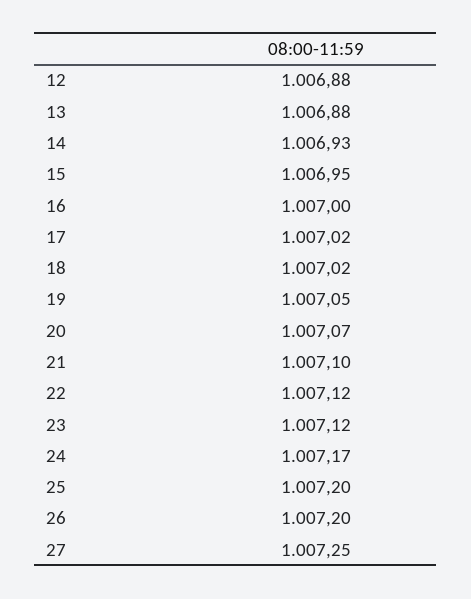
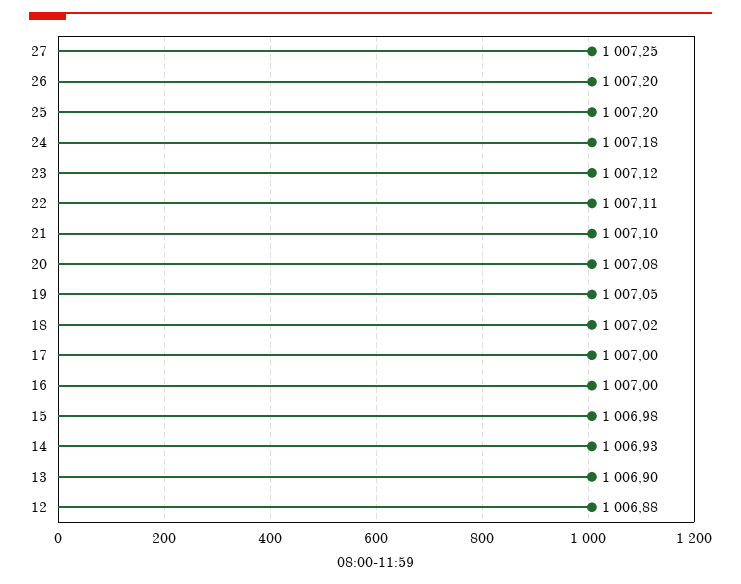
  {
    "12": 1006.88,
-   "13": 1006.88,
+   "13": 1006.9,
    "14": 1006.93,
-   "15": 1006.95,
+   "15": 1006.98,
    "16": 1007,
-   "17": 1007.02,
+   "17": 1007,
    "18": 1007.02,
    "19": 1007.05,
-   "20": 1007.07,
+   "20": 1007.08,
    "21": 1007.1,
-   "22": 1007.12,
+   "22": 1007.11,
    "23": 1007.12,
-   "24": 1007.17,
+   "24": 1007.18,
    "25": 1007.2,
    "26": 1007.2,
    "27": 1007.25
  }

